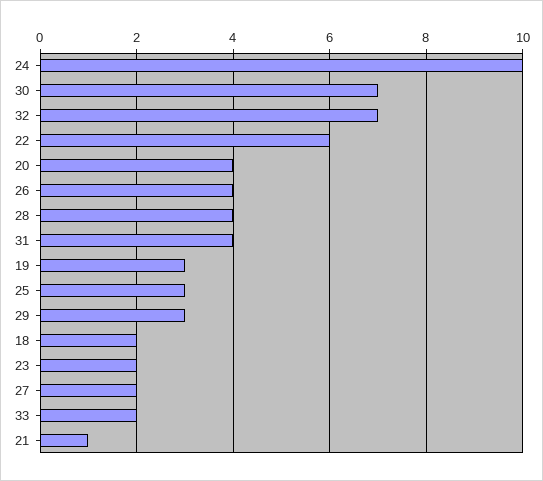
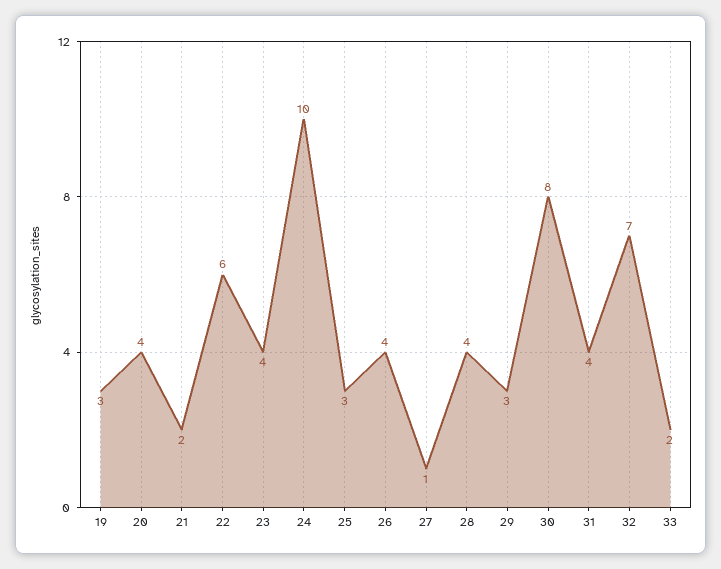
  {
    "24": 10,
-   "30": 7,
+   "30": 8,
    "32": 7,
    "22": 6,
    "20": 4,
    "26": 4,
    "28": 4,
    "31": 4,
    "19": 3,
    "25": 3,
    "29": 3,
-   "18": 2,
-   "23": 2,
+   "23": 4,
-   "27": 2,
+   "27": 1,
    "33": 2,
-   "21": 1
+   "21": 2
  }

